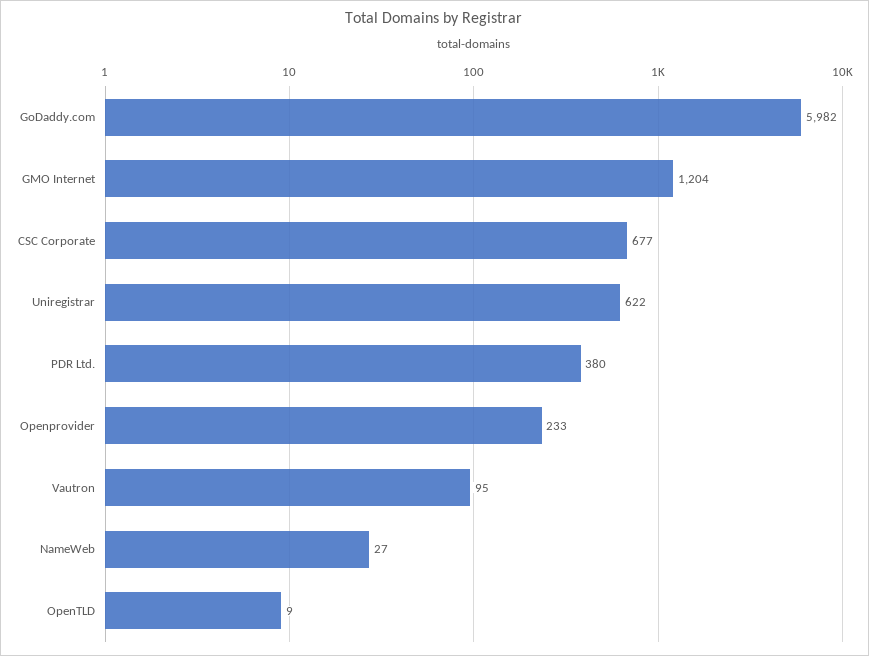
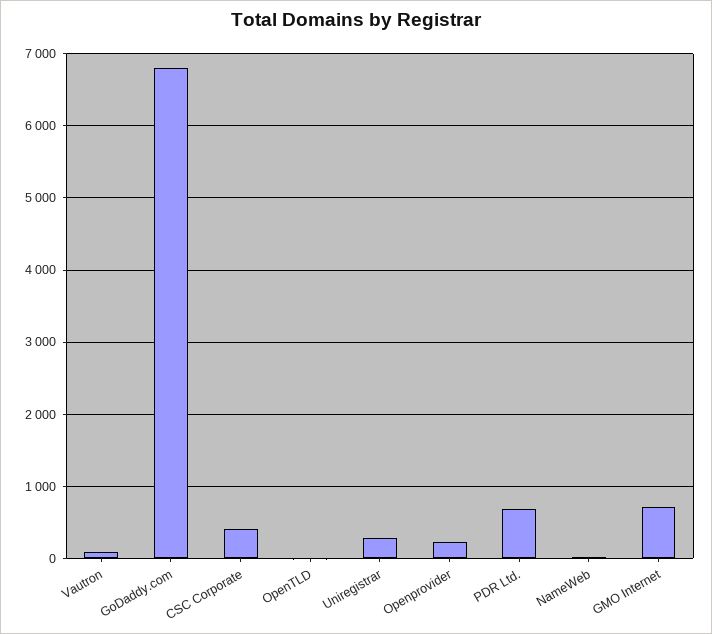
  {
-   "GoDaddy.com": 5982,
+   "GoDaddy.com": 6800,
-   "GMO Internet": 1204,
+   "GMO Internet": 700,
-   "CSC Corporate": 677,
+   "CSC Corporate": 400,
-   "Uniregistrar": 622,
+   "Uniregistrar": 300,
-   "PDR Ltd.": 380,
+   "PDR Ltd.": 700,
    "Openprovider": 233,
    "Vautron": 95,
    "NameWeb": 27,
    "OpenTLD": 9
  }

